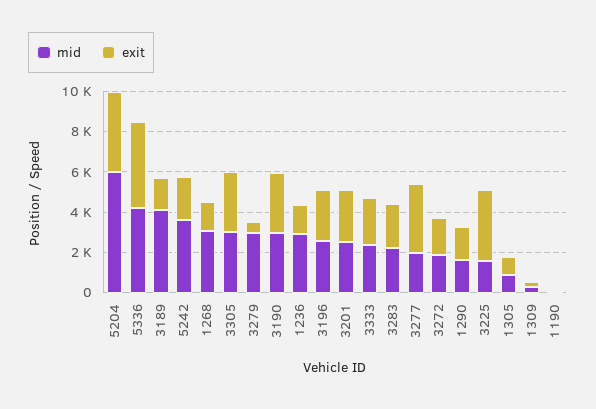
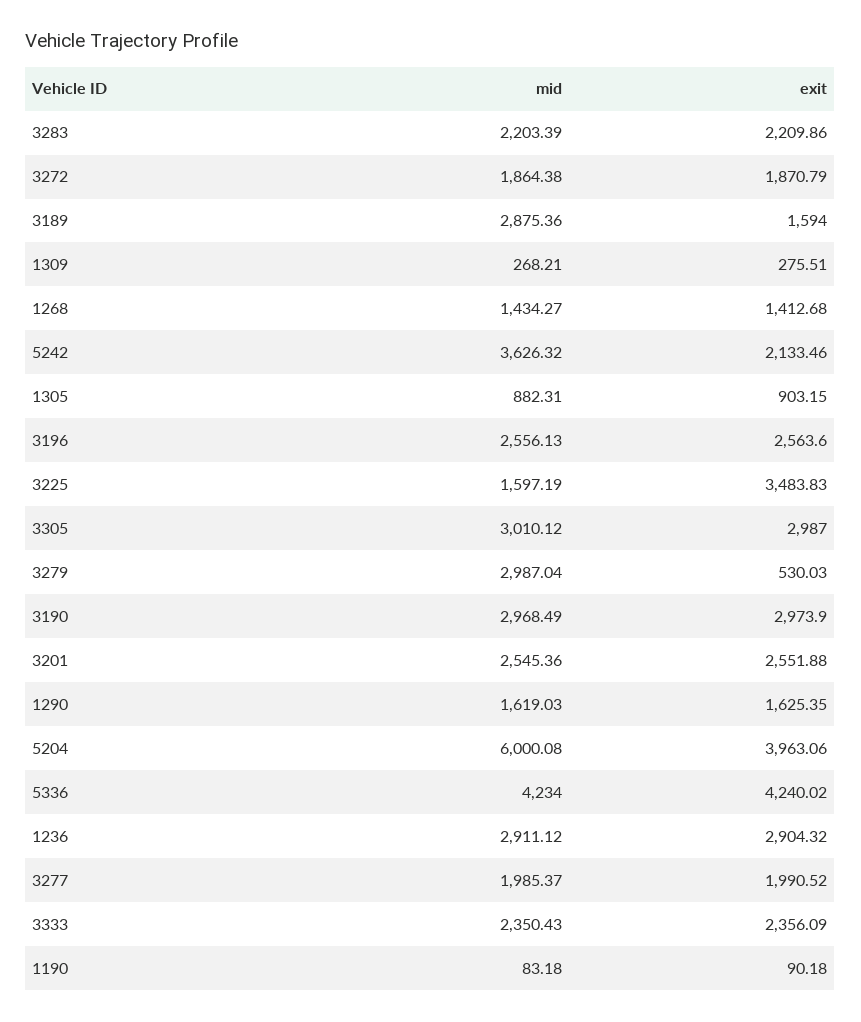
  {
    "mid": {
      "5204": 6000.08,
      "5336": 4234,
-     "3189": 4000,
+     "3189": 2875.36,
      "5242": 3626.32,
-     "1268": 3000,
+     "1268": 1434.27,
      "3305": 3010.12,
      "3279": 2987.04,
      "3190": 2968.49,
      "1236": 2911.12,
      "3196": 2556.13,
      "3201": 2545.36,
      "3333": 2350.43,
      "3283": 2203.39,
      "3277": 1985.37,
      "3272": 1864.38,
      "1290": 1619.03,
      "3225": 1597.19,
      "1305": 882.31,
      "1309": 268.21,
      "1190": 83.18
    },
    "exit": {
      "5204": 3963.06,
      "5336": 4240.02,
      "3189": 1594,
      "5242": 2133.46,
      "1268": 1412.68,
      "3305": 2987,
      "3279": 530.03,
      "3190": 2973.9,
-     "1236": 1500,
+     "1236": 2904.32,
      "3196": 2563.6,
      "3201": 2551.88,
      "3333": 2356.09,
      "3283": 2209.86,
-     "3277": 3500,
+     "3277": 1990.52,
      "3272": 1870.79,
      "1290": 1625.35,
      "3225": 3483.83,
      "1305": 903.15,
      "1309": 275.51,
      "1190": 90.18
    }
  }

